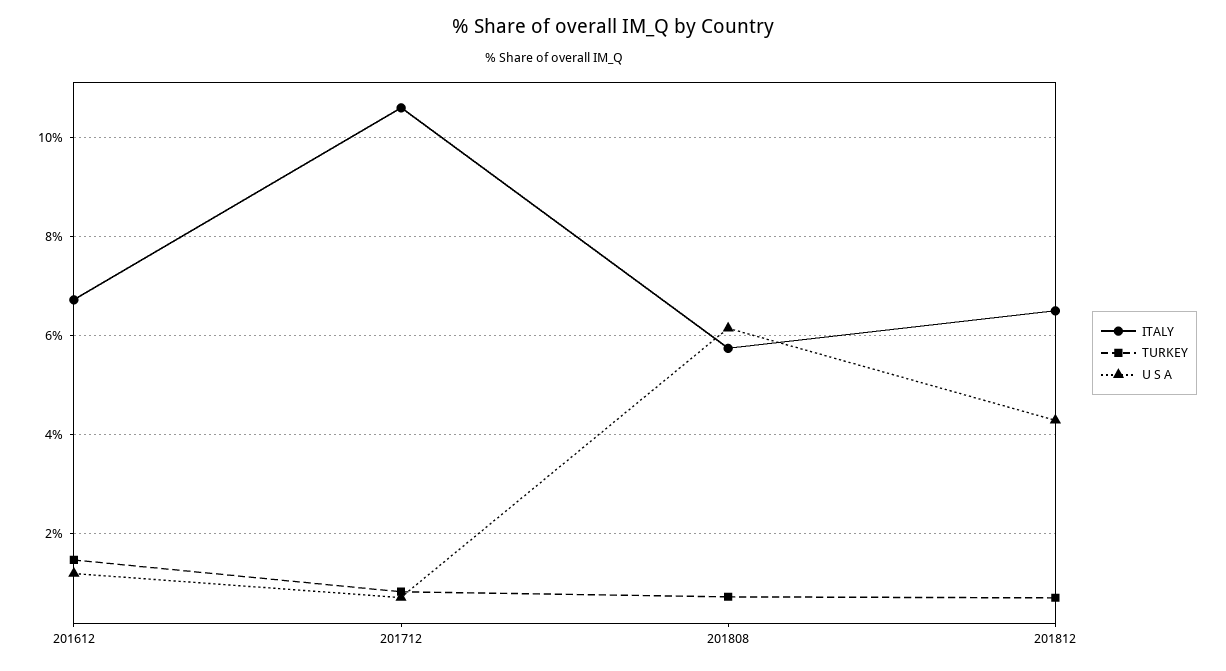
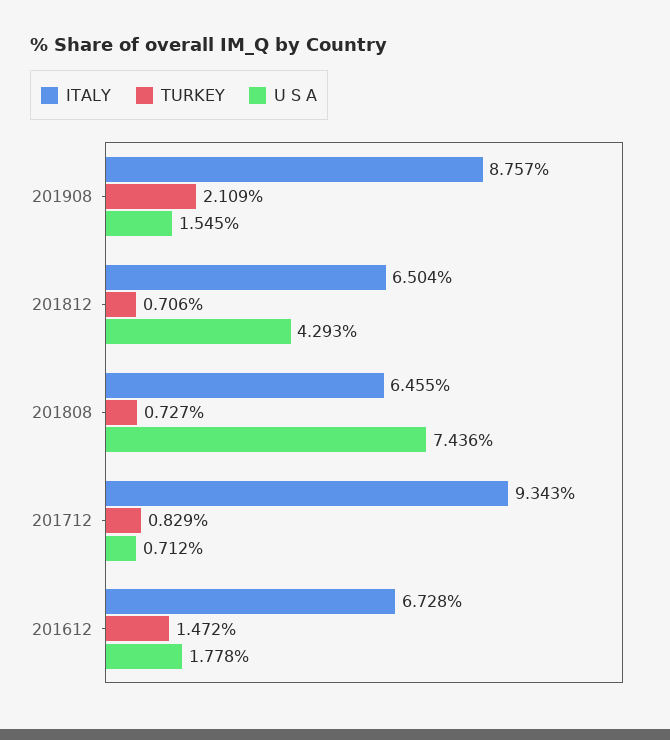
  {
    "ITALY": {
      "201612": 6.728,
-     "201712": 10.6,
+     "201712": 9.343,
-     "201808": 5.8,
+     "201808": 6.455,
-     "201812": 6.504
+     "201812": 6.504,
+     "201908": 8.757
    },
    "TURKEY": {
      "201612": 1.472,
      "201712": 0.829,
      "201808": 0.727,
-     "201812": 0.706
+     "201812": 0.706,
+     "201908": 2.109
    },
    "U S A": {
-     "201612": 1.2,
+     "201612": 1.778,
      "201712": 0.712,
-     "201808": 6.2,
+     "201808": 7.436,
-     "201812": 4.293
+     "201812": 4.293,
+     "201908": 1.545
    }
  }

